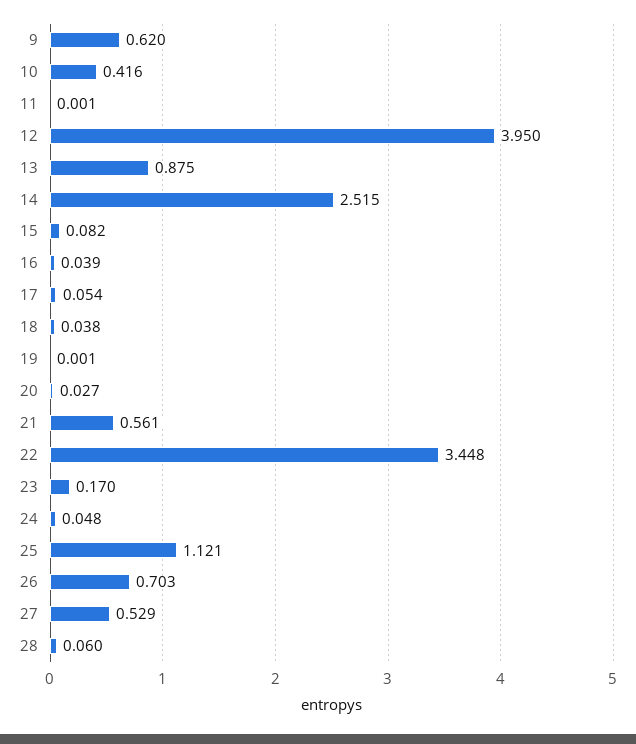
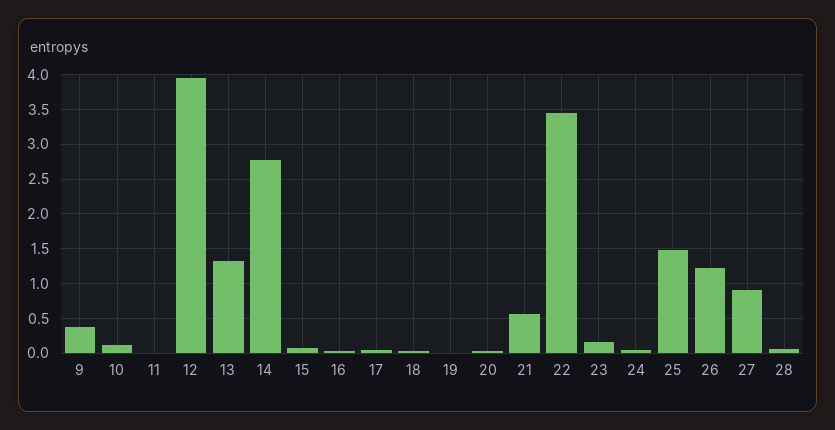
  {
-   "9": 0.62,
+   "9": 0.4,
-   "10": 0.416,
+   "10": 0.1,
    "11": 0.001,
    "12": 3.95,
-   "13": 0.875,
+   "13": 1.3,
-   "14": 2.515,
+   "14": 2.8,
    "15": 0.082,
    "16": 0.039,
    "17": 0.054,
    "18": 0.038,
    "19": 0.001,
    "20": 0.027,
    "21": 0.561,
    "22": 3.448,
    "23": 0.17,
    "24": 0.048,
-   "25": 1.121,
+   "25": 1.5,
-   "26": 0.703,
+   "26": 1.2,
-   "27": 0.529,
+   "27": 0.9,
    "28": 0.06
  }

